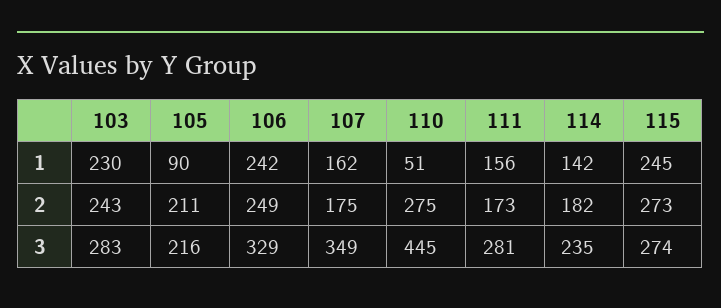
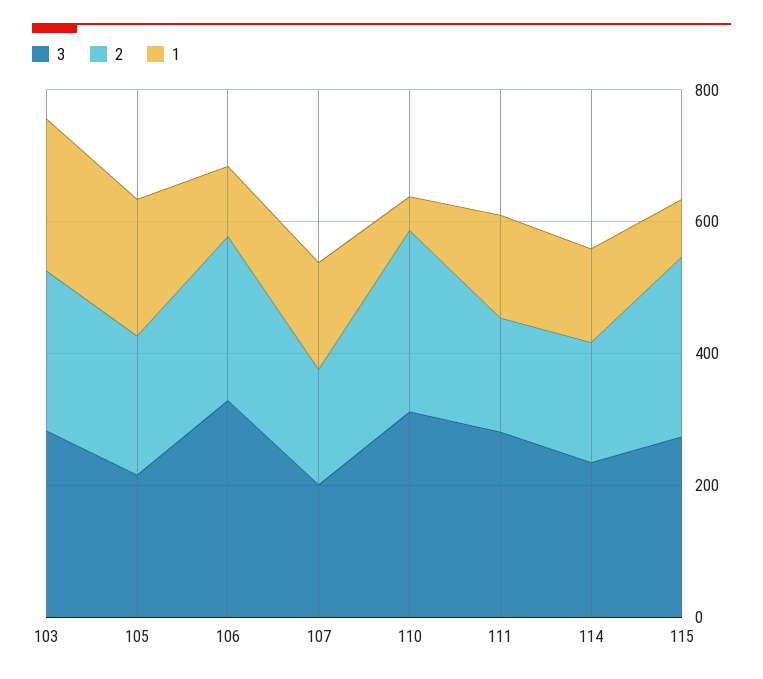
  {
    "1": {
      "103": 230,
-     "105": 90,
+     "105": 200,
-     "106": 242,
+     "106": 100,
      "107": 162,
      "110": 51,
      "111": 156,
      "114": 142,
-     "115": 245
+     "115": 100
    },
    "2": {
      "103": 243,
      "105": 211,
      "106": 249,
      "107": 175,
      "110": 275,
      "111": 173,
      "114": 182,
      "115": 273
    },
    "3": {
      "103": 283,
      "105": 216,
      "106": 329,
-     "107": 349,
+     "107": 200,
-     "110": 445,
+     "110": 300,
      "111": 281,
      "114": 235,
      "115": 274
    }
  }

